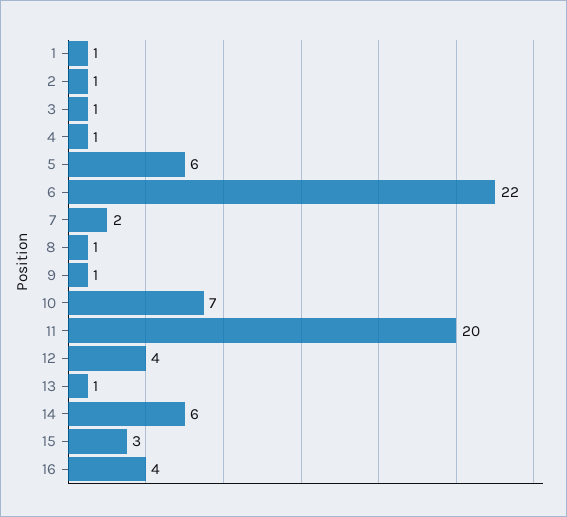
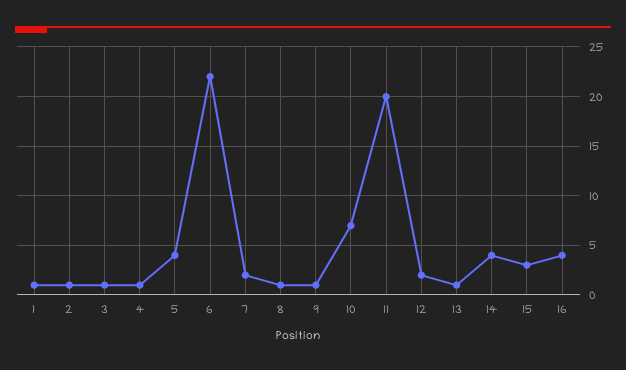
  {
    "1": 1,
    "2": 1,
    "3": 1,
    "4": 1,
-   "5": 6,
+   "5": 4,
    "6": 22,
    "7": 2,
    "8": 1,
    "9": 1,
    "10": 7,
    "11": 20,
-   "12": 4,
+   "12": 2,
    "13": 1,
-   "14": 6,
+   "14": 4,
    "15": 3,
    "16": 4
  }

